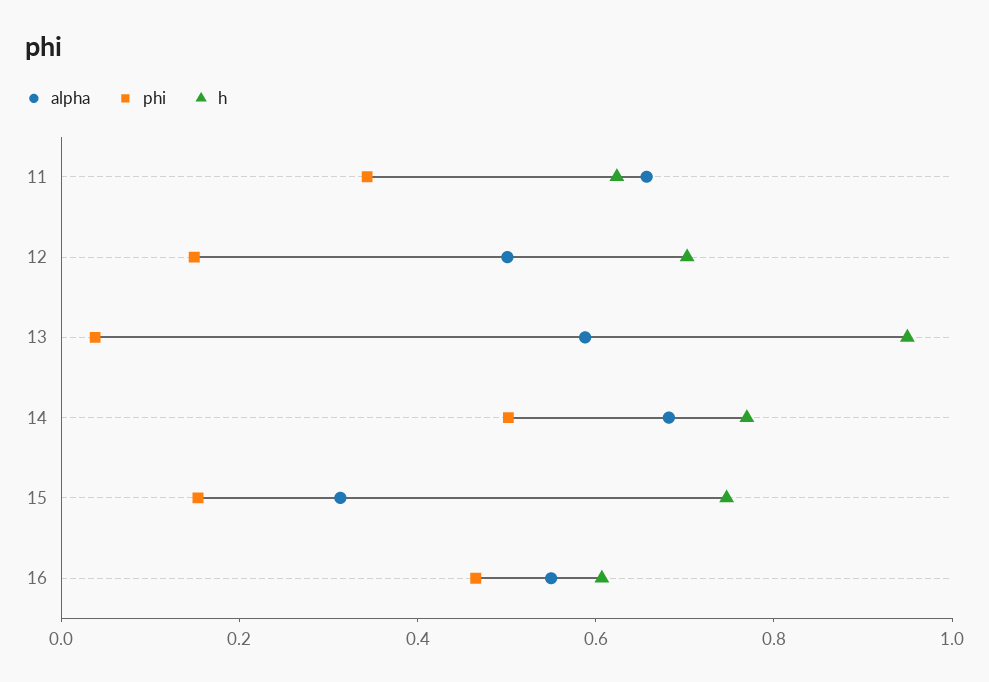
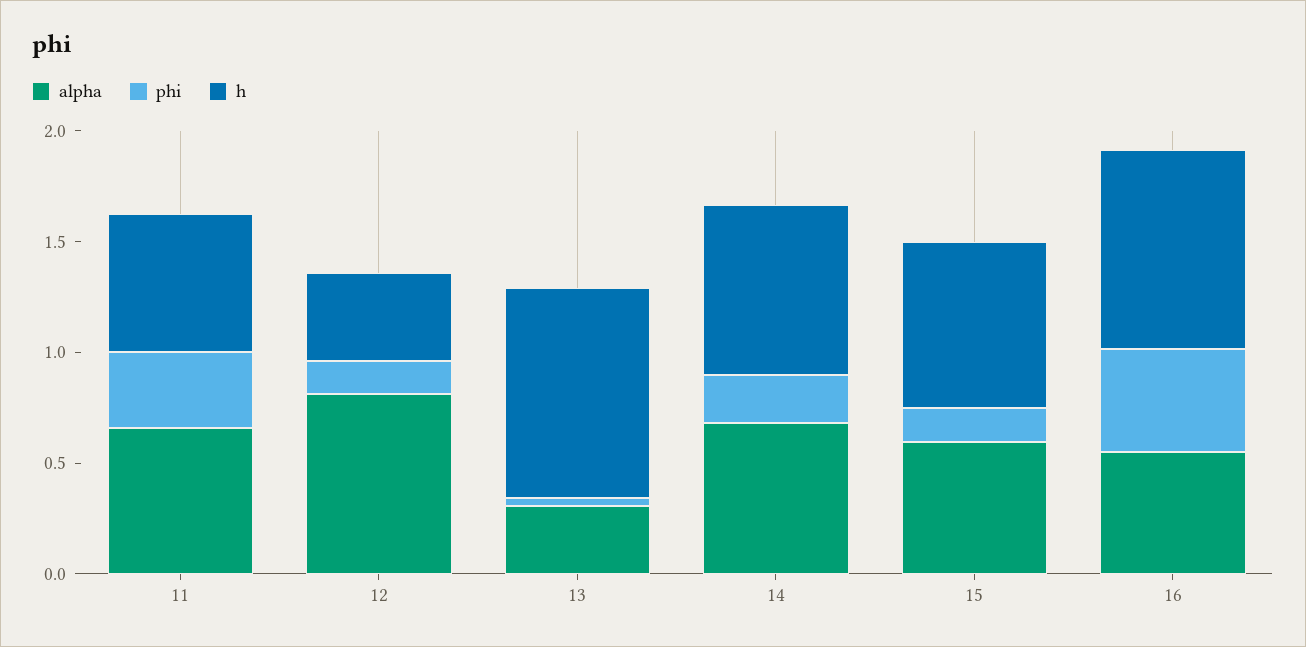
  {
    "alpha": {
      "11": 0.65,
-     "12": 0.5,
+     "12": 0.8,
-     "13": 0.6,
+     "13": 0.3,
      "14": 0.7,
-     "15": 0.3,
+     "15": 0.6,
      "16": 0.55
    },
    "phi": {
      "11": 0.35,
      "12": 0.15,
      "13": 0.05,
-     "14": 0.5,
+     "14": 0.2,
      "15": 0.15,
      "16": 0.45
    },
    "h": {
      "11": 0.6,
-     "12": 0.7,
+     "12": 0.4,
      "13": 0.95,
      "14": 0.75,
      "15": 0.75,
-     "16": 0.6
+     "16": 0.9
    }
  }

